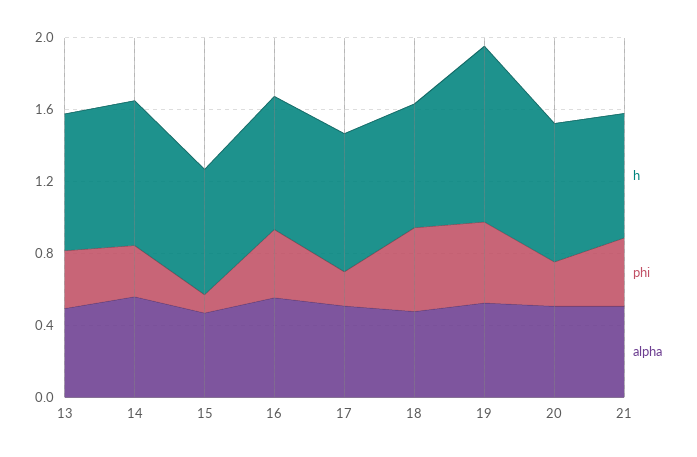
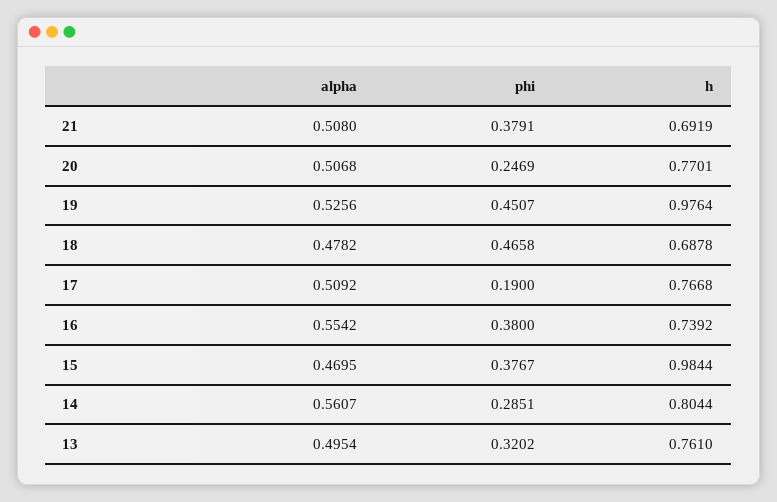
  {
    "h": {
      "13": 0.761,
      "14": 0.8044,
-     "15": 0.7,
+     "15": 0.9844,
      "16": 0.7392,
      "17": 0.7668,
      "18": 0.6878,
      "19": 0.9764,
      "20": 0.7701,
      "21": 0.6919
    },
    "phi": {
      "13": 0.3202,
      "14": 0.2851,
-     "15": 0.1,
+     "15": 0.3767,
      "16": 0.38,
      "17": 0.19,
      "18": 0.4658,
      "19": 0.4507,
      "20": 0.2469,
      "21": 0.3791
    },
    "alpha": {
      "13": 0.4954,
      "14": 0.5607,
      "15": 0.4695,
      "16": 0.5542,
      "17": 0.5092,
      "18": 0.4782,
      "19": 0.5256,
      "20": 0.5068,
      "21": 0.508
    }
  }

